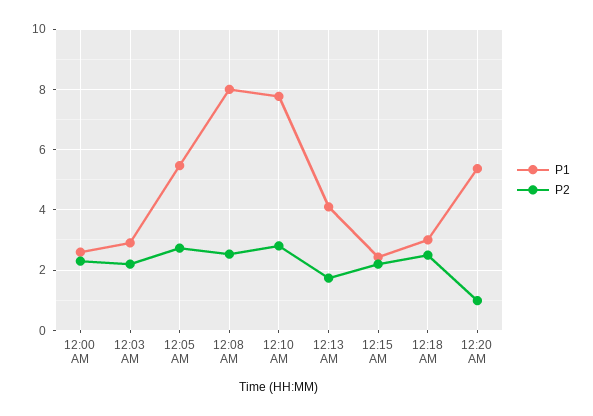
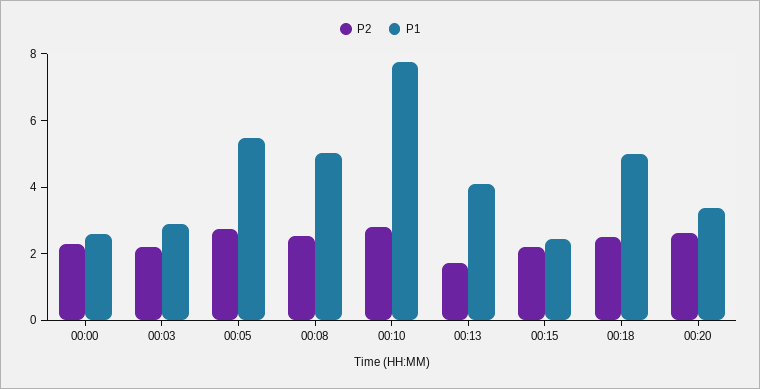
  {
    "P1": {
      "12:00 AM": 2.6,
      "12:03 AM": 3,
      "12:05 AM": 5.4,
-     "12:08 AM": 8,
+     "12:08 AM": 5,
      "12:10 AM": 7.8,
      "12:13 AM": 4.2,
      "12:15 AM": 2.4,
-     "12:18 AM": 3,
+     "12:18 AM": 5,
-     "12:20 AM": 5.4
+     "12:20 AM": 3.5
    },
    "P2": {
      "12:00 AM": 2.4,
      "12:03 AM": 2.2,
      "12:05 AM": 2.8,
      "12:08 AM": 2.6,
      "12:10 AM": 2.8,
      "12:13 AM": 1.8,
      "12:15 AM": 2.2,
      "12:18 AM": 2.6,
-     "12:20 AM": 1
+     "12:20 AM": 2.5
    }
  }

